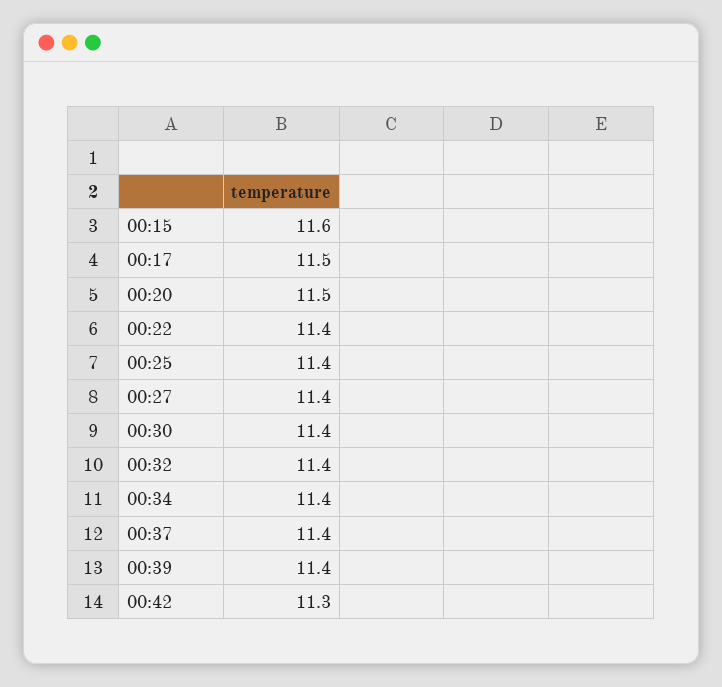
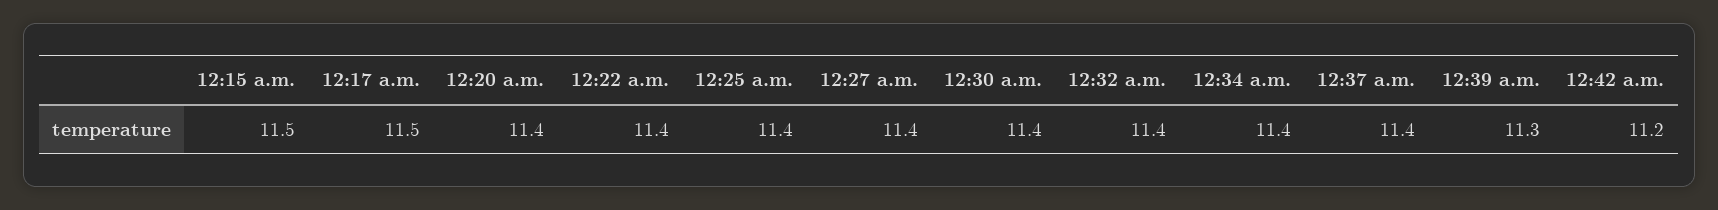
  {
-   "00:15": 11.6,
+   "00:15": 11.5,
    "00:17": 11.5,
-   "00:20": 11.5,
+   "00:20": 11.4,
    "00:22": 11.4,
    "00:25": 11.4,
    "00:27": 11.4,
    "00:30": 11.4,
    "00:32": 11.4,
    "00:34": 11.4,
    "00:37": 11.4,
-   "00:39": 11.4,
+   "00:39": 11.3,
-   "00:42": 11.3
+   "00:42": 11.2
  }

